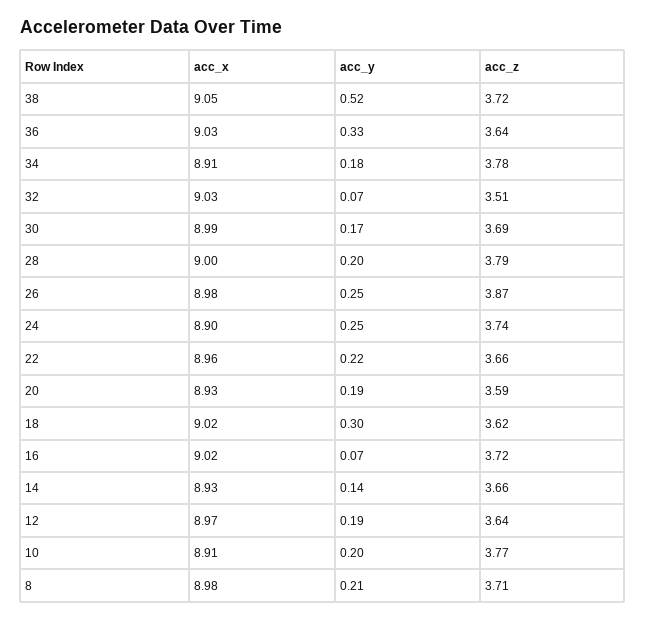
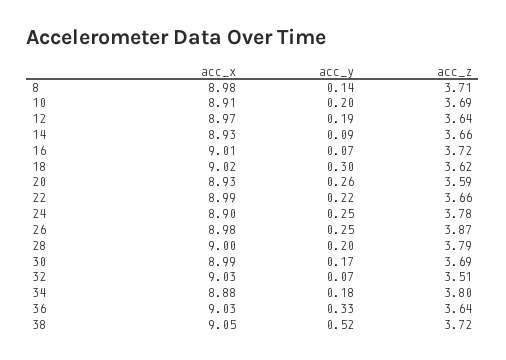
  {
    "acc_x": {
      "38": 9.05,
      "36": 9.03,
-     "34": 8.91,
+     "34": 8.88,
      "32": 9.03,
      "30": 8.99,
      "28": 9,
      "26": 8.98,
      "24": 8.9,
-     "22": 8.96,
+     "22": 8.99,
      "20": 8.93,
      "18": 9.02,
-     "16": 9.02,
+     "16": 9.01,
      "14": 8.93,
      "12": 8.97,
      "10": 8.91,
      "8": 8.98
    },
    "acc_y": {
      "38": 0.52,
      "36": 0.33,
      "34": 0.18,
      "32": 0.07,
      "30": 0.17,
      "28": 0.2,
      "26": 0.25,
      "24": 0.25,
      "22": 0.22,
-     "20": 0.19,
+     "20": 0.26,
      "18": 0.3,
      "16": 0.07,
-     "14": 0.14,
+     "14": 0.09,
      "12": 0.19,
      "10": 0.2,
-     "8": 0.21
+     "8": 0.14
    },
    "acc_z": {
      "38": 3.72,
      "36": 3.64,
-     "34": 3.78,
+     "34": 3.8,
      "32": 3.51,
      "30": 3.69,
      "28": 3.79,
      "26": 3.87,
-     "24": 3.74,
+     "24": 3.78,
      "22": 3.66,
      "20": 3.59,
      "18": 3.62,
      "16": 3.72,
      "14": 3.66,
      "12": 3.64,
-     "10": 3.77,
+     "10": 3.69,
      "8": 3.71
    }
  }

